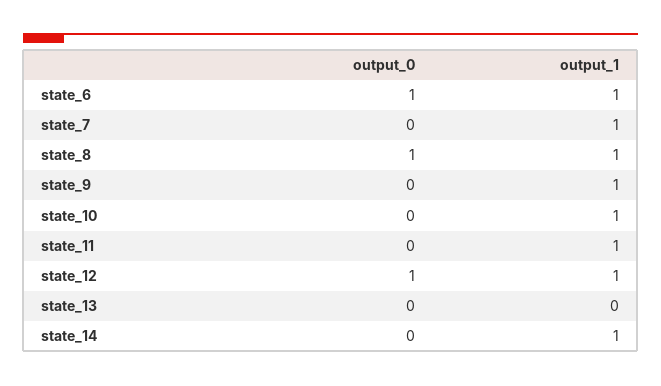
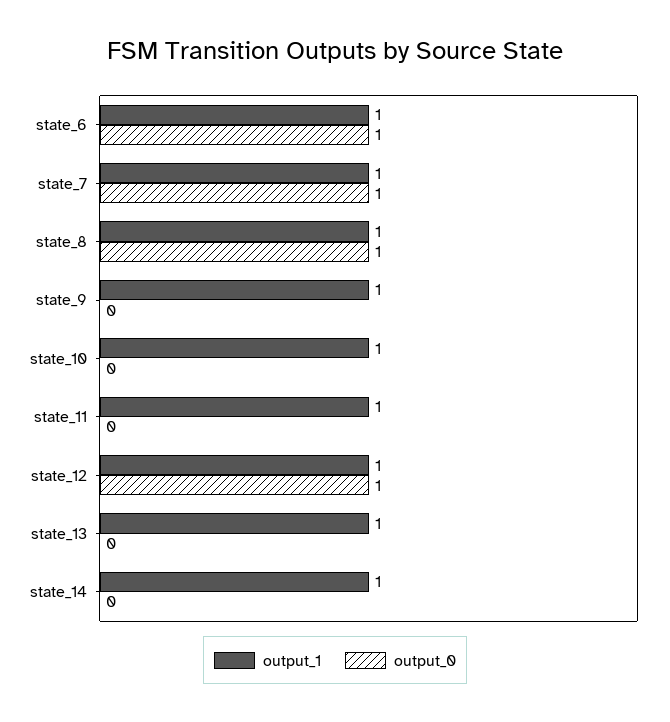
  {
    "output_0": {
      "state_6": 1,
-     "state_7": 0,
+     "state_7": 1,
      "state_8": 1,
      "state_9": 0,
      "state_10": 0,
      "state_11": 0,
      "state_12": 1,
      "state_13": 0,
      "state_14": 0
    },
    "output_1": {
      "state_6": 1,
      "state_7": 1,
      "state_8": 1,
      "state_9": 1,
      "state_10": 1,
      "state_11": 1,
      "state_12": 1,
-     "state_13": 0,
+     "state_13": 1,
      "state_14": 1
    }
  }

